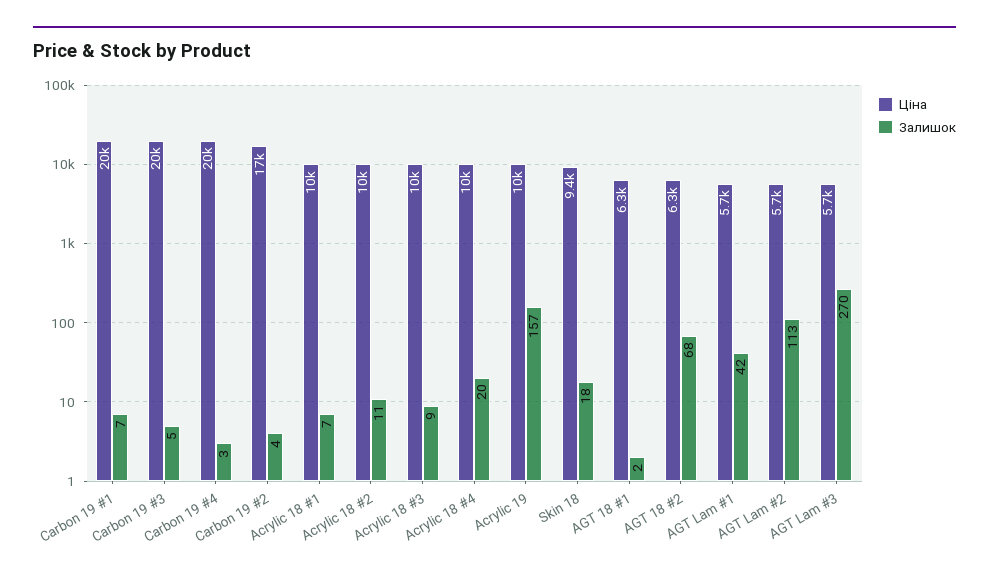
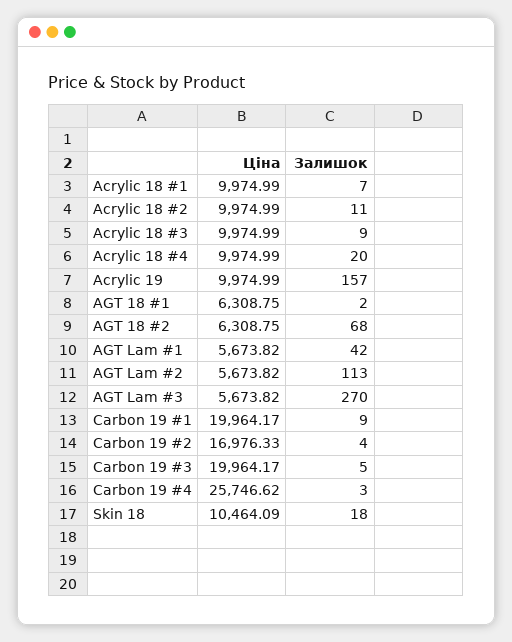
  {
    "Ціна": {
      "Carbon 19 #1": 19964.17,
      "Carbon 19 #3": 19964.17,
-     "Carbon 19 #4": 20000,
+     "Carbon 19 #4": 25746.62,
      "Carbon 19 #2": 16976.33,
      "Acrylic 18 #1": 9974.99,
      "Acrylic 18 #2": 9974.99,
      "Acrylic 18 #3": 9974.99,
      "Acrylic 18 #4": 9974.99,
      "Acrylic 19": 9974.99,
-     "Skin 18": 9400,
+     "Skin 18": 10464.09,
      "AGT 18 #1": 6308.75,
      "AGT 18 #2": 6308.75,
      "AGT Lam #1": 5673.82,
      "AGT Lam #2": 5673.82,
      "AGT Lam #3": 5673.82
    },
    "Залишок": {
-     "Carbon 19 #1": 7,
+     "Carbon 19 #1": 9,
      "Carbon 19 #3": 5,
      "Carbon 19 #4": 3,
      "Carbon 19 #2": 4,
      "Acrylic 18 #1": 7,
      "Acrylic 18 #2": 11,
      "Acrylic 18 #3": 9,
      "Acrylic 18 #4": 20,
      "Acrylic 19": 157,
      "Skin 18": 18,
      "AGT 18 #1": 2,
      "AGT 18 #2": 68,
      "AGT Lam #1": 42,
      "AGT Lam #2": 113,
      "AGT Lam #3": 270
    }
  }

